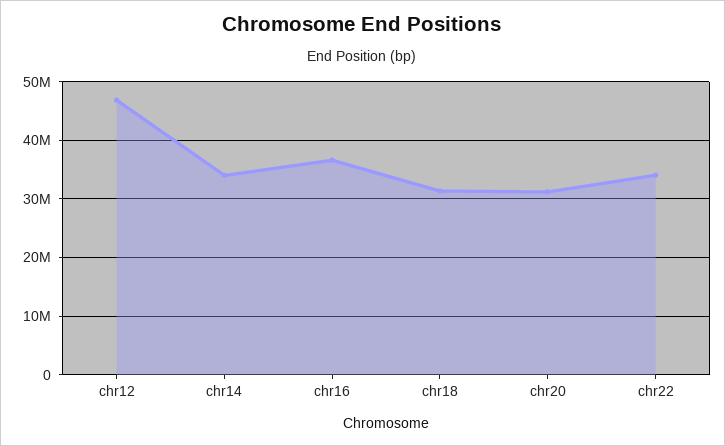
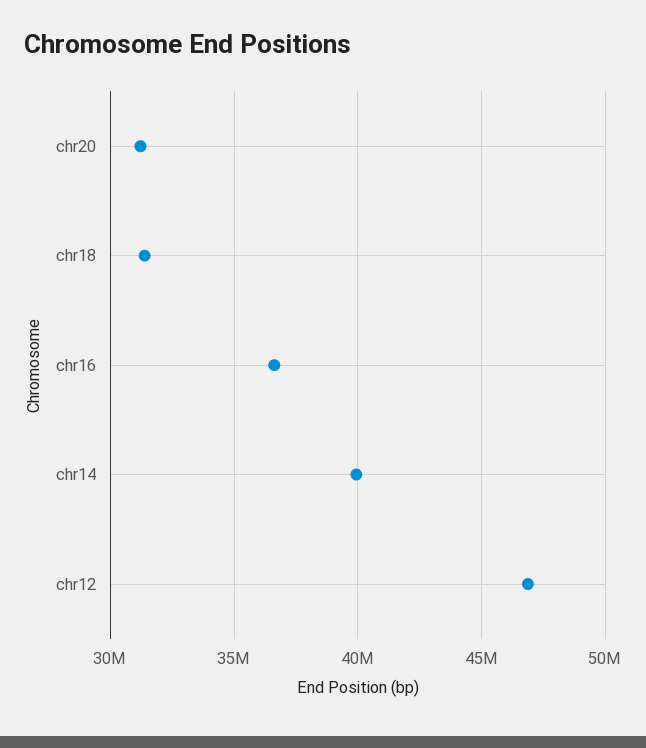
  {
    "chr12": 47000000,
-   "chr14": 34000000,
+   "chr14": 40000000,
    "chr16": 36500000,
    "chr18": 31500000,
-   "chr20": 31000000,
+   "chr20": 31000000
-   "chr22": 34000000
  }

